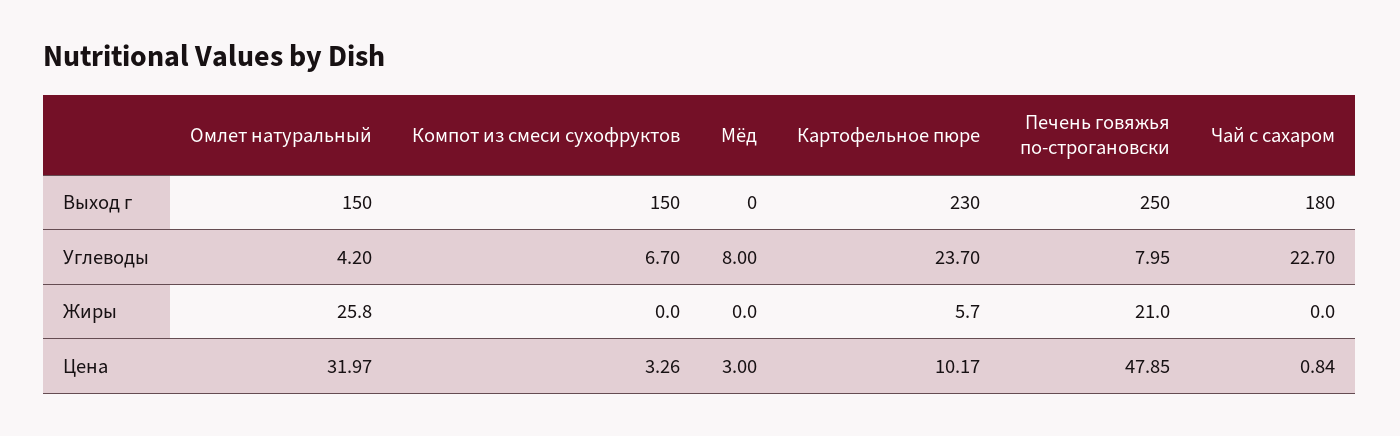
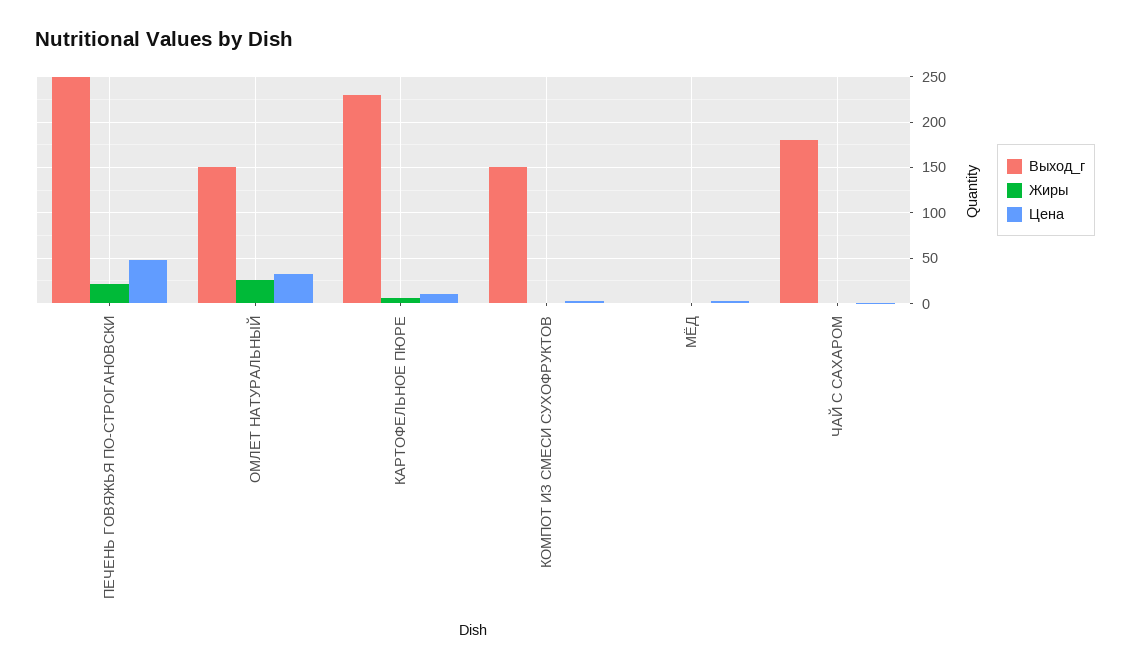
  {
    "Выход г": {
      "Омлет натуральный": 150,
      "Компот из смеси сухофруктов": 150,
      "Мёд": 0,
      "Картофельное пюре": 230,
      "Печень говяжья по-строгановски": 250,
      "Чай с сахаром": 180
    },
-   "Углеводы": {
-     "Омлет натуральный": 4.2,
-     "Компот из смеси сухофруктов": 6.7,
-     "Мёд": 8,
-     "Картофельное пюре": 23.7,
-     "Печень говяжья по-строгановски": 7.95,
-     "Чай с сахаром": 22.7
-   },
    "Жиры": {
      "Омлет натуральный": 25.8,
      "Компот из смеси сухофруктов": 0,
      "Мёд": 0,
      "Картофельное пюре": 5.7,
      "Печень говяжья по-строгановски": 21,
      "Чай с сахаром": 0
    },
    "Цена": {
      "Омлет натуральный": 31.97,
      "Компот из смеси сухофруктов": 3.26,
      "Мёд": 3,
      "Картофельное пюре": 10.17,
      "Печень говяжья по-строгановски": 47.85,
      "Чай с сахаром": 0.84
    }
  }

